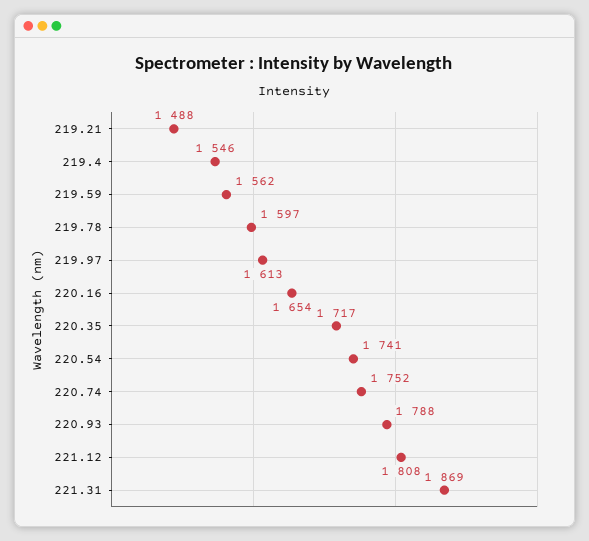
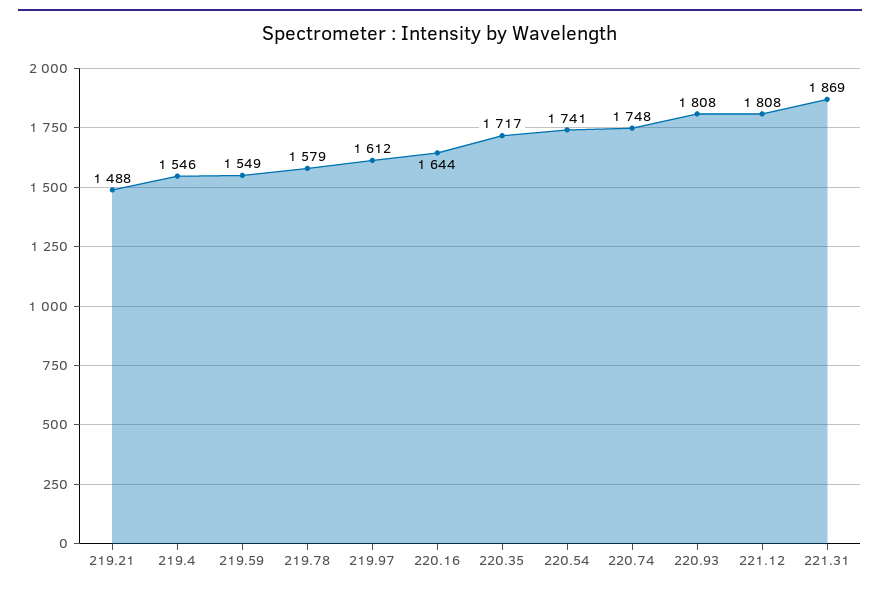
  {
    "219.21": 1488,
    "219.4": 1546,
-   "219.59": 1562,
+   "219.59": 1549,
-   "219.78": 1597,
+   "219.78": 1579,
-   "219.97": 1613,
+   "219.97": 1612,
-   "220.16": 1654,
+   "220.16": 1644,
    "220.35": 1717,
    "220.54": 1741,
-   "220.74": 1752,
+   "220.74": 1748,
-   "220.93": 1788,
+   "220.93": 1808,
    "221.12": 1808,
    "221.31": 1869
  }

